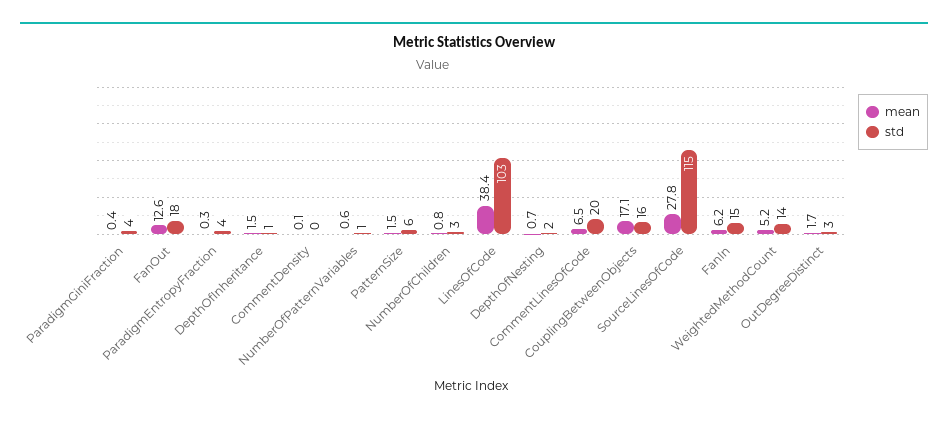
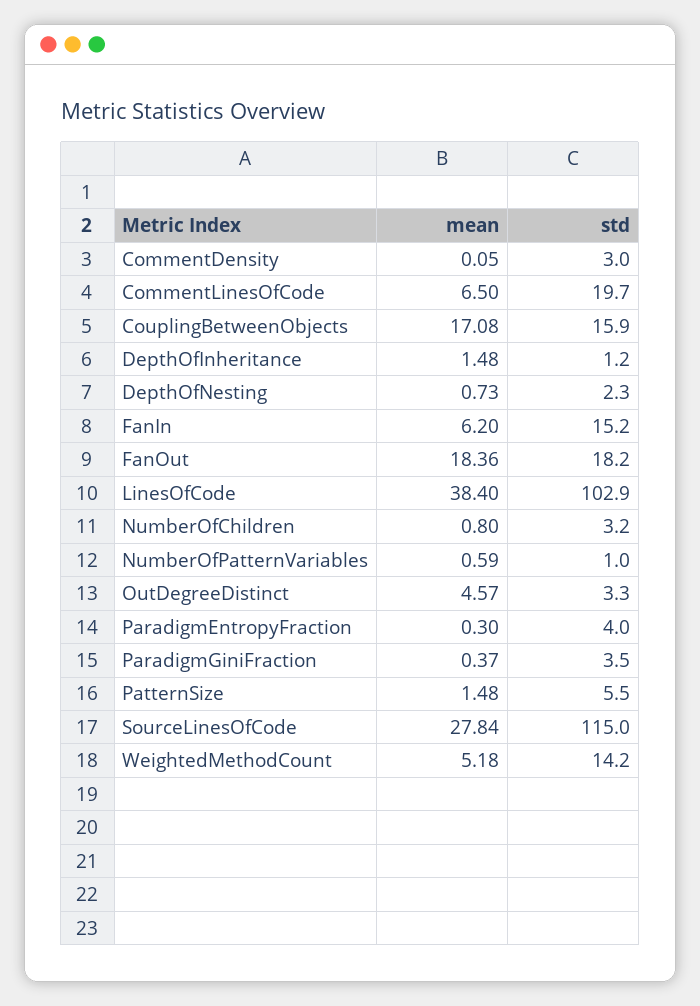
  {
    "mean": {
      "ParadigmGiniFraction": 0.37,
-     "FanOut": 12.6,
+     "FanOut": 18.36,
      "ParadigmEntropyFraction": 0.3,
      "DepthOfInheritance": 1.48,
      "CommentDensity": 0.05,
      "NumberOfPatternVariables": 0.59,
      "PatternSize": 1.48,
      "NumberOfChildren": 0.8,
      "LinesOfCode": 38.4,
      "DepthOfNesting": 0.73,
      "CommentLinesOfCode": 6.5,
      "CouplingBetweenObjects": 17.08,
      "SourceLinesOfCode": 27.84,
      "FanIn": 6.2,
      "WeightedMethodCount": 5.18,
-     "OutDegreeDistinct": 1.7
+     "OutDegreeDistinct": 4.57
    },
    "std": {
      "ParadigmGiniFraction": 3.5,
      "FanOut": 18.2,
      "ParadigmEntropyFraction": 4,
      "DepthOfInheritance": 1.2,
-     "CommentDensity": 0,
+     "CommentDensity": 3,
      "NumberOfPatternVariables": 1,
      "PatternSize": 5.5,
      "NumberOfChildren": 3.2,
      "LinesOfCode": 102.9,
      "DepthOfNesting": 2.3,
      "CommentLinesOfCode": 19.7,
      "CouplingBetweenObjects": 15.9,
      "SourceLinesOfCode": 115,
      "FanIn": 15.2,
      "WeightedMethodCount": 14.2,
      "OutDegreeDistinct": 3.3
    }
  }

